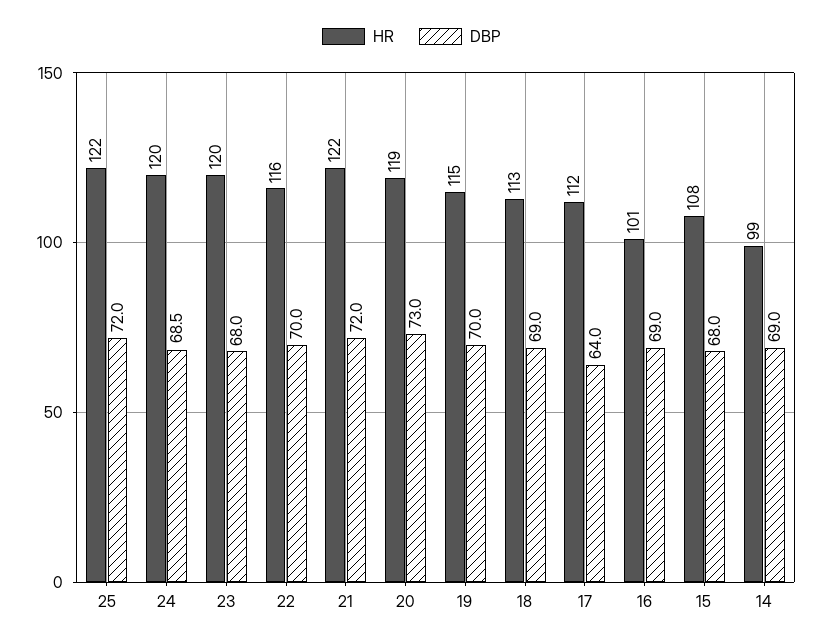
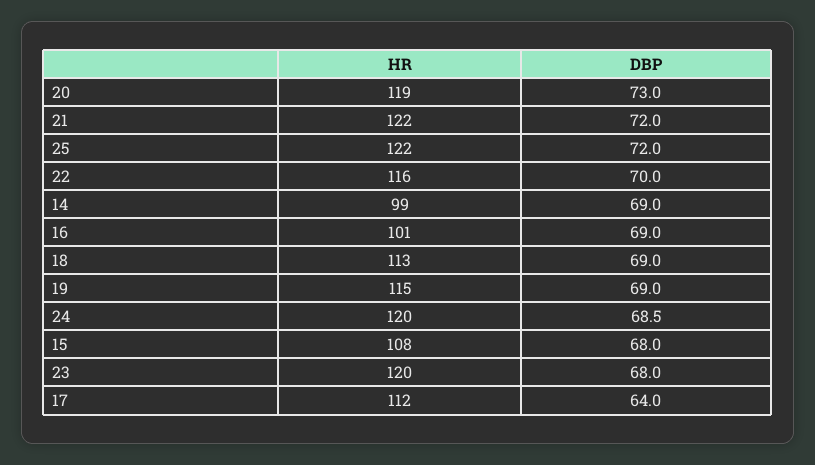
  {
    "HR": {
      "25": 122,
      "24": 120,
      "23": 120,
      "22": 116,
      "21": 122,
      "20": 119,
      "19": 115,
      "18": 113,
      "17": 112,
      "16": 101,
      "15": 108,
      "14": 99
    },
    "DBP": {
      "25": 72,
      "24": 68.5,
      "23": 68,
      "22": 70,
      "21": 72,
      "20": 73,
-     "19": 70,
+     "19": 69,
      "18": 69,
      "17": 64,
      "16": 69,
      "15": 68,
      "14": 69
    }
  }

